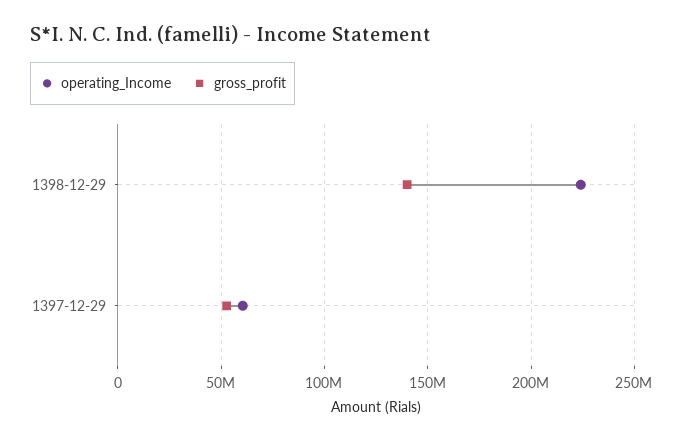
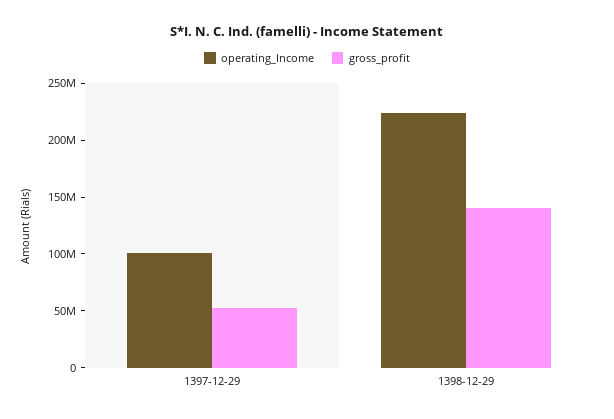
  {
    "operating_Income": {
      "1398-12-29": 225000000,
-     "1397-12-29": 60000000
+     "1397-12-29": 100000000
    },
    "gross_profit": {
      "1398-12-29": 140000000,
      "1397-12-29": 55000000
    }
  }

